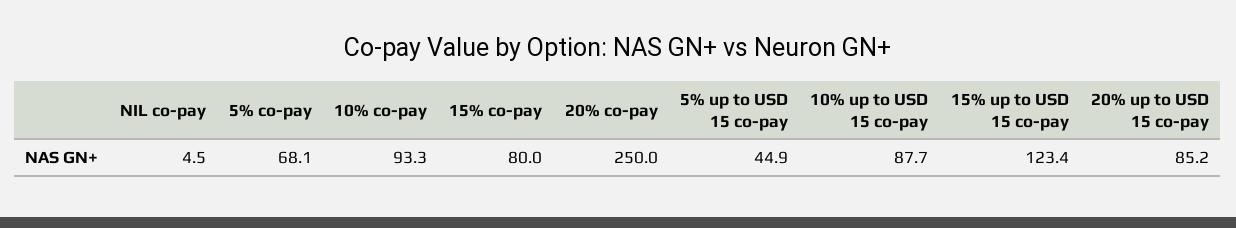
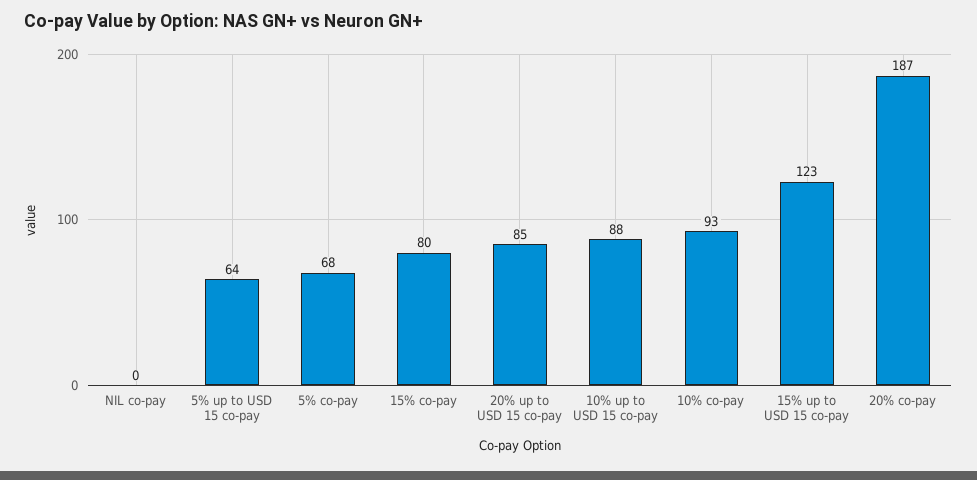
  {
-   "NIL co-pay": 4.5,
+   "NIL co-pay": 0,
    "5% co-pay": 68.1,
    "10% co-pay": 93.3,
    "15% co-pay": 80,
-   "20% co-pay": 250,
+   "20% co-pay": 187,
-   "5% up to USD 15 co-pay": 44.9,
+   "5% up to USD 15 co-pay": 64,
    "10% up to USD 15 co-pay": 87.7,
    "15% up to USD 15 co-pay": 123.4,
    "20% up to USD 15 co-pay": 85.2
  }

